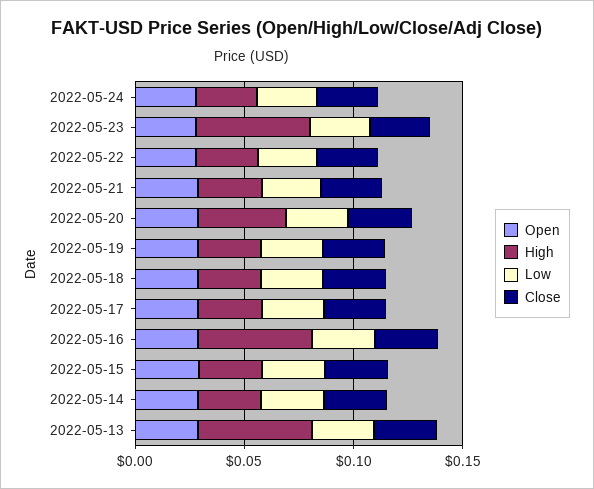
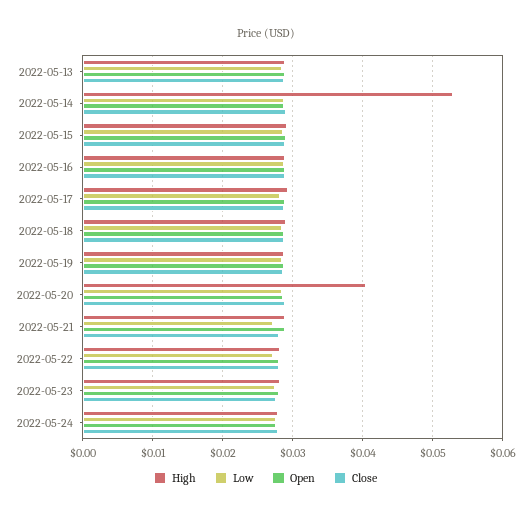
  {
    "Open": {
      "2022-05-24": 0.028,
      "2022-05-23": 0.028,
      "2022-05-22": 0.028,
      "2022-05-21": 0.029,
      "2022-05-20": 0.029,
      "2022-05-19": 0.029,
      "2022-05-18": 0.029,
      "2022-05-17": 0.029,
      "2022-05-16": 0.029,
      "2022-05-15": 0.029,
      "2022-05-14": 0.029,
      "2022-05-13": 0.029
    },
    "High": {
      "2022-05-24": 0.028,
-     "2022-05-23": 0.05,
+     "2022-05-23": 0.028,
      "2022-05-22": 0.028,
      "2022-05-21": 0.029,
      "2022-05-20": 0.041,
      "2022-05-19": 0.029,
      "2022-05-18": 0.029,
      "2022-05-17": 0.029,
-     "2022-05-16": 0.05,
+     "2022-05-16": 0.029,
      "2022-05-15": 0.029,
-     "2022-05-14": 0.03,
+     "2022-05-14": 0.053,
-     "2022-05-13": 0.05
+     "2022-05-13": 0.029
    },
    "Low": {
      "2022-05-24": 0.028,
      "2022-05-23": 0.028,
      "2022-05-22": 0.027,
      "2022-05-21": 0.027,
      "2022-05-20": 0.029,
      "2022-05-19": 0.028,
      "2022-05-18": 0.028,
      "2022-05-17": 0.028,
      "2022-05-16": 0.029,
      "2022-05-15": 0.029,
      "2022-05-14": 0.029,
      "2022-05-13": 0.029
    },
    "Close": {
      "2022-05-24": 0.028,
      "2022-05-23": 0.028,
      "2022-05-22": 0.028,
      "2022-05-21": 0.028,
      "2022-05-20": 0.029,
      "2022-05-19": 0.029,
      "2022-05-18": 0.029,
      "2022-05-17": 0.029,
      "2022-05-16": 0.029,
      "2022-05-15": 0.029,
      "2022-05-14": 0.029,
      "2022-05-13": 0.029
    }
  }

